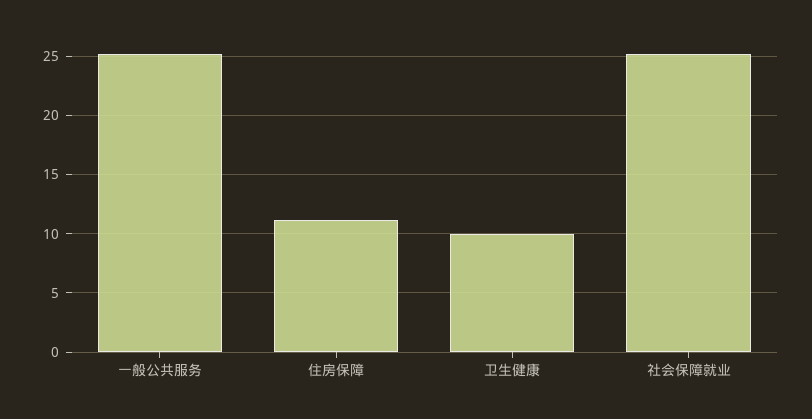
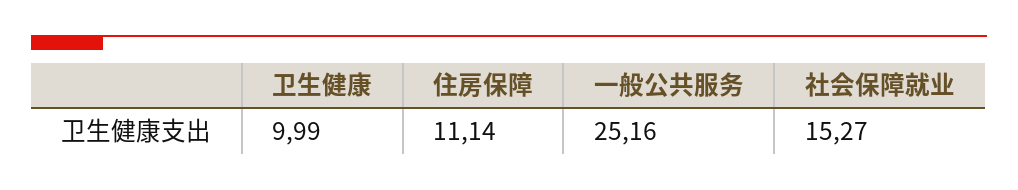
  {
    "一般公共服务": 25.16,
    "住房保障": 11.14,
    "卫生健康": 9.99,
-   "社会保障就业": 25
+   "社会保障就业": 15.27
  }

